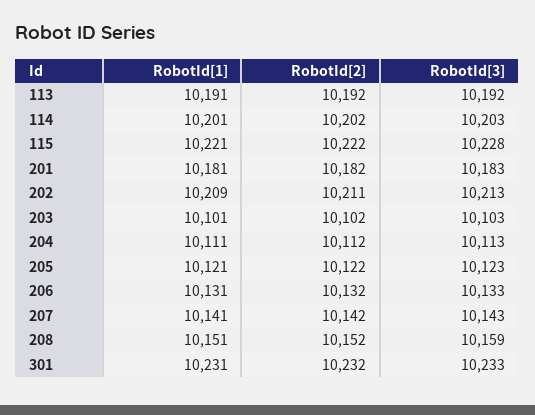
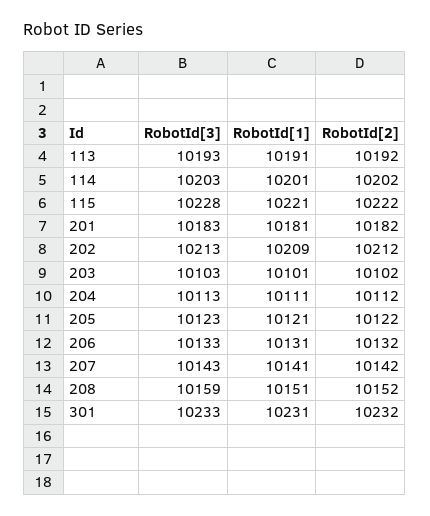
  {
    "RobotId[1]": {
      "113": 10191,
      "114": 10201,
      "115": 10221,
      "201": 10181,
      "202": 10209,
      "203": 10101,
      "204": 10111,
      "205": 10121,
      "206": 10131,
      "207": 10141,
      "208": 10151,
      "301": 10231
    },
    "RobotId[2]": {
      "113": 10192,
      "114": 10202,
      "115": 10222,
      "201": 10182,
-     "202": 10211,
+     "202": 10212,
      "203": 10102,
      "204": 10112,
      "205": 10122,
      "206": 10132,
      "207": 10142,
      "208": 10152,
      "301": 10232
    },
    "RobotId[3]": {
-     "113": 10192,
+     "113": 10193,
      "114": 10203,
      "115": 10228,
      "201": 10183,
      "202": 10213,
      "203": 10103,
      "204": 10113,
      "205": 10123,
      "206": 10133,
      "207": 10143,
      "208": 10159,
      "301": 10233
    }
  }

